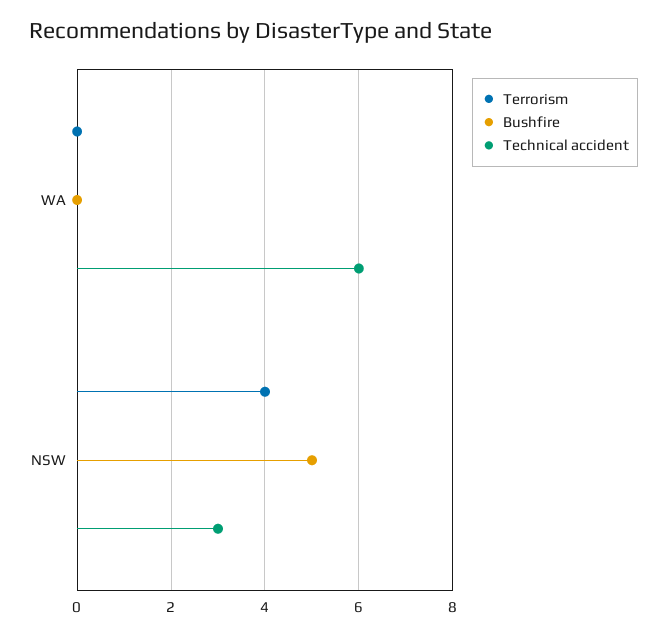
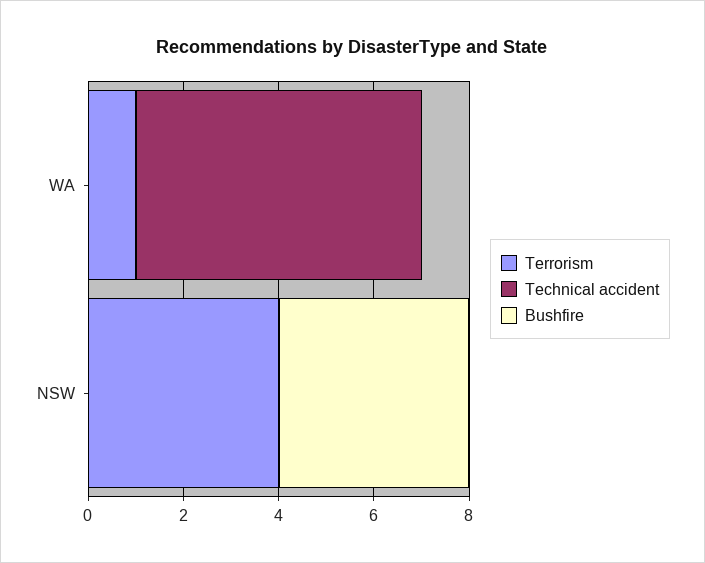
  {
    "Terrorism": {
-     "WA": 0,
+     "WA": 1,
      "NSW": 4
    },
    "Bushfire": {
      "WA": 0,
-     "NSW": 5
+     "NSW": 4
    },
    "Technical accident": {
      "WA": 6,
-     "NSW": 3
+     "NSW": 0
    }
  }

